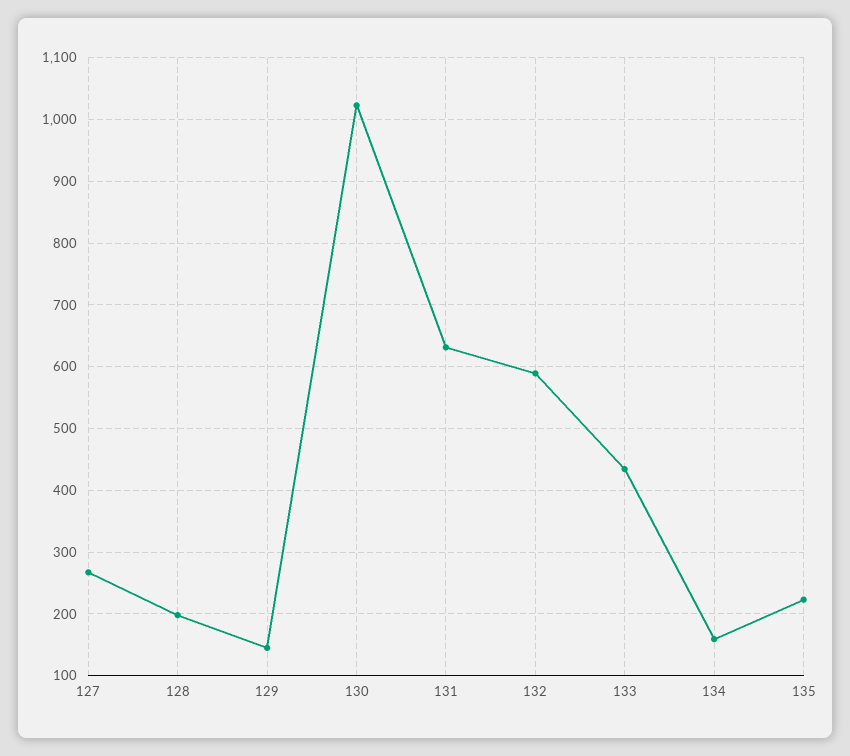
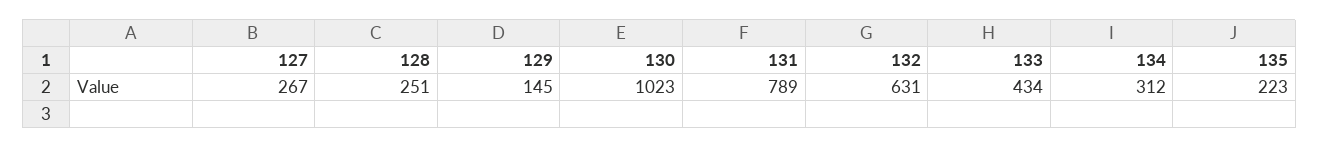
  {
    "127": 267,
-   "128": 200,
+   "128": 251,
    "129": 145,
    "130": 1023,
-   "131": 630,
+   "131": 789,
-   "132": 590,
+   "132": 631,
    "133": 434,
-   "134": 160,
+   "134": 312,
    "135": 223
  }

